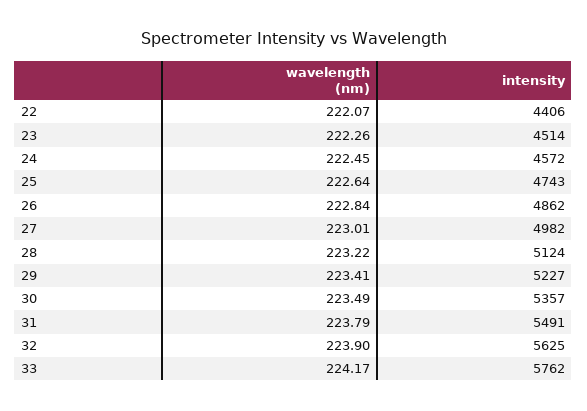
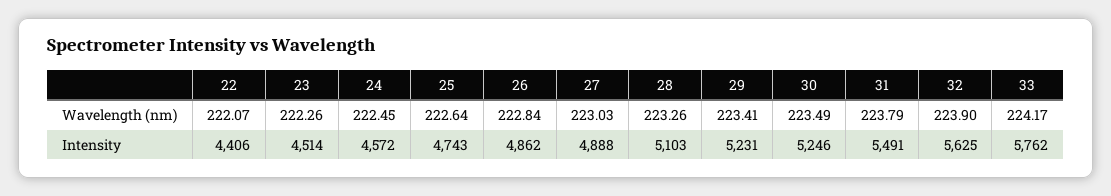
  {
    "wavelength (nm)": {
      "22": 222.07,
      "23": 222.26,
      "24": 222.45,
      "25": 222.64,
      "26": 222.84,
-     "27": 223.01,
+     "27": 223.03,
-     "28": 223.22,
+     "28": 223.26,
      "29": 223.41,
      "30": 223.49,
      "31": 223.79,
      "32": 223.9,
      "33": 224.17
    },
    "intensity": {
      "22": 4406,
      "23": 4514,
      "24": 4572,
      "25": 4743,
      "26": 4862,
-     "27": 4982,
+     "27": 4888,
-     "28": 5124,
+     "28": 5103,
-     "29": 5227,
+     "29": 5231,
-     "30": 5357,
+     "30": 5246,
      "31": 5491,
      "32": 5625,
      "33": 5762
    }
  }

